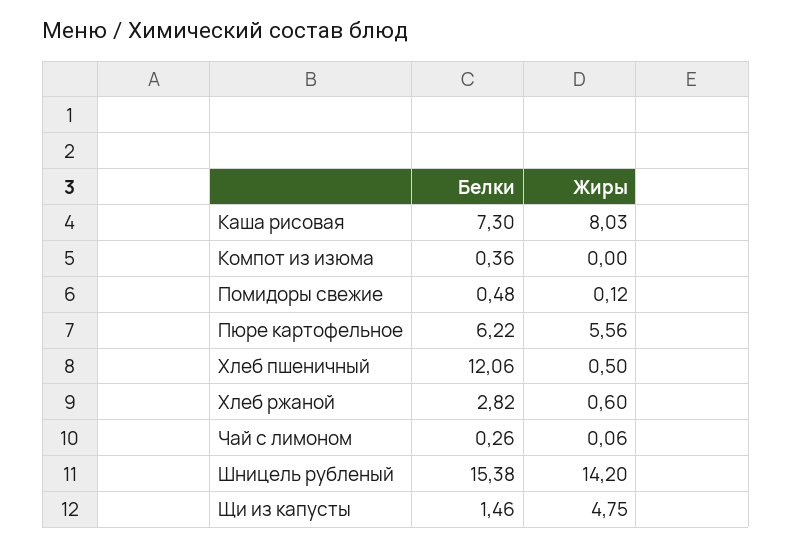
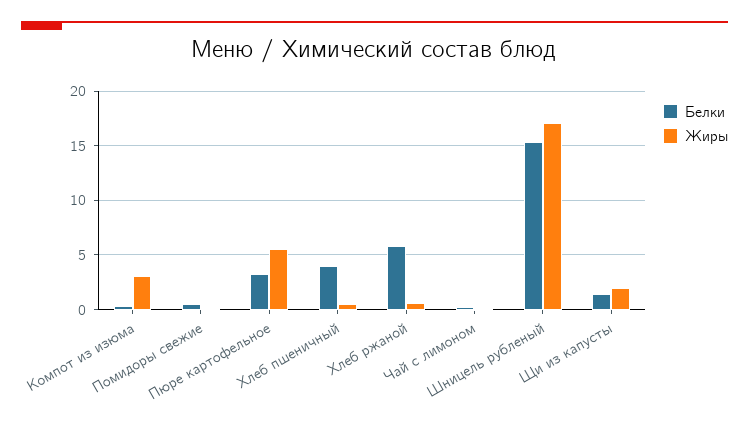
  {
    "Белки": {
-     "Каша рисовая": 7.3,
      "Компот из изюма": 0.36,
      "Помидоры свежие": 0.48,
-     "Пюре картофельное": 6.22,
+     "Пюре картофельное": 3,
-     "Хлеб пшеничный": 12.06,
+     "Хлеб пшеничный": 4,
-     "Хлеб ржаной": 2.82,
+     "Хлеб ржаной": 6,
      "Чай с лимоном": 0.26,
      "Шницель рубленый": 15.38,
      "Щи из капусты": 1.46
    },
    "Жиры": {
-     "Каша рисовая": 8.03,
-     "Компот из изюма": 0,
+     "Компот из изюма": 3,
      "Помидоры свежие": 0.12,
      "Пюре картофельное": 5.56,
      "Хлеб пшеничный": 0.5,
      "Хлеб ржаной": 0.6,
      "Чай с лимоном": 0.06,
-     "Шницель рубленый": 14.2,
+     "Шницель рубленый": 17,
-     "Щи из капусты": 4.75
+     "Щи из капусты": 2
    }
  }

